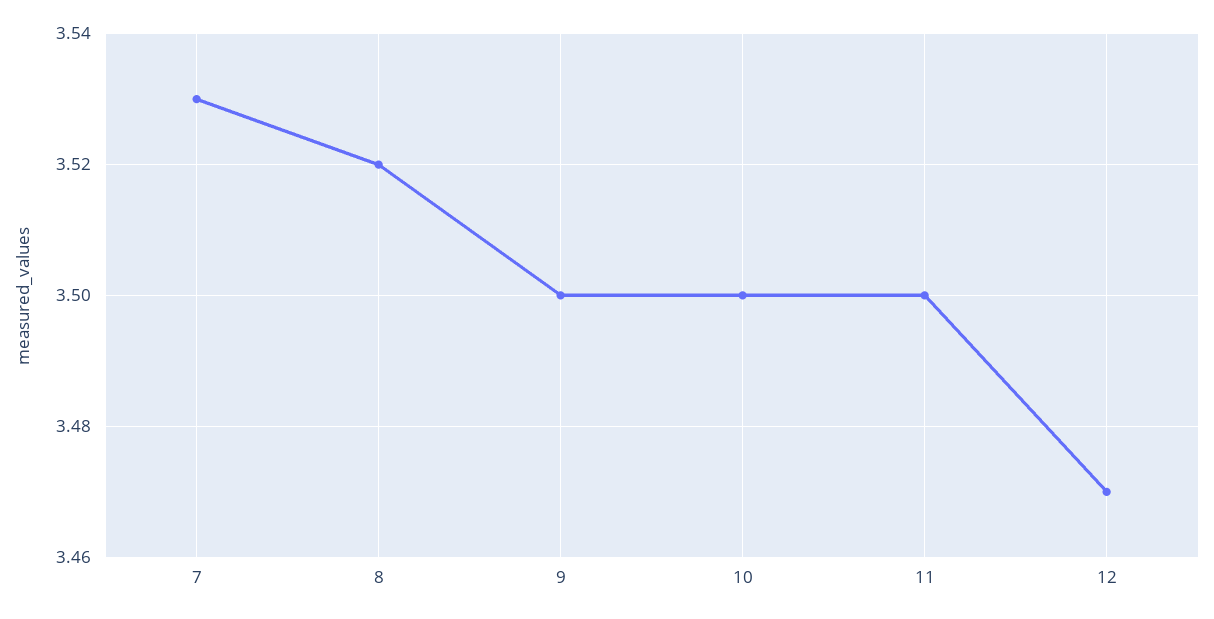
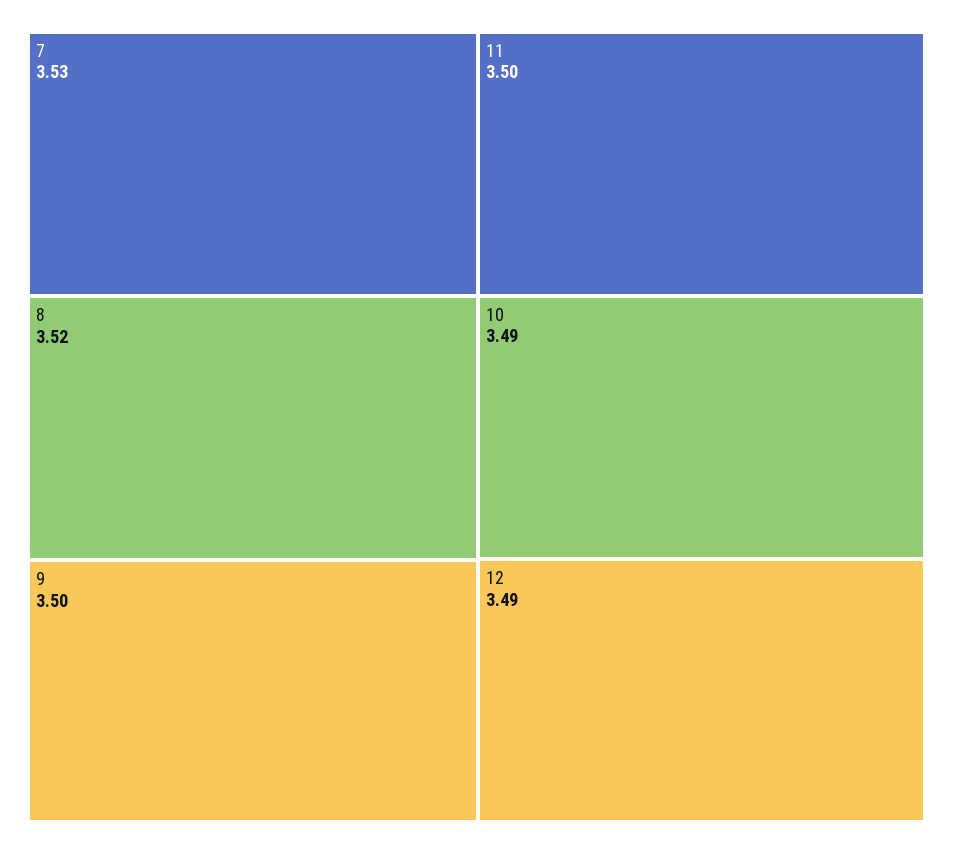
  {
    "7": 3.53,
    "8": 3.52,
    "9": 3.5,
-   "10": 3.5,
+   "10": 3.49,
    "11": 3.5,
-   "12": 3.47
+   "12": 3.49
  }

